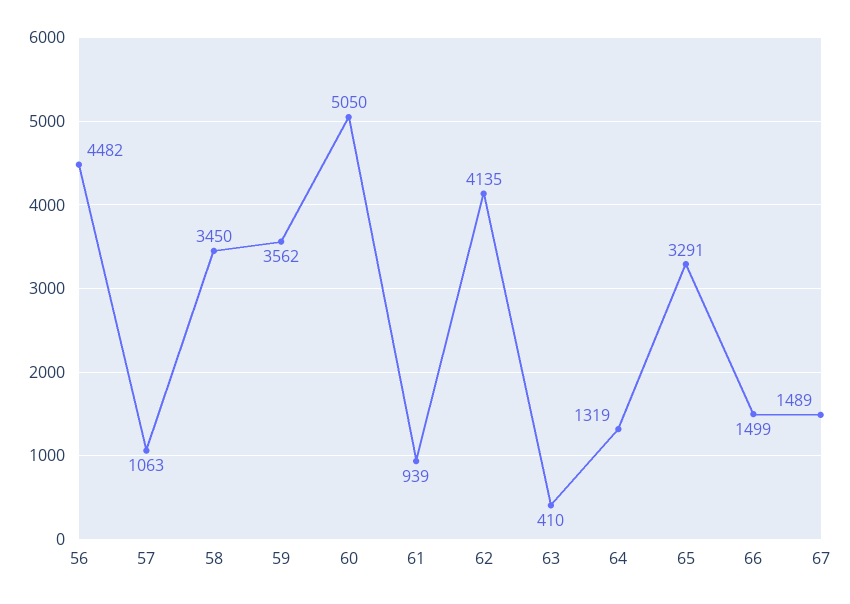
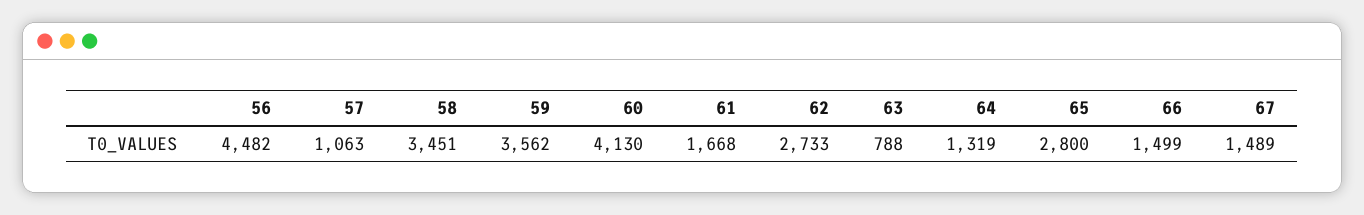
  {
    "56": 4482,
    "57": 1063,
-   "58": 3450,
+   "58": 3451,
    "59": 3562,
-   "60": 5050,
+   "60": 4130,
-   "61": 939,
+   "61": 1668,
-   "62": 4135,
+   "62": 2733,
-   "63": 410,
+   "63": 788,
    "64": 1319,
-   "65": 3291,
+   "65": 2800,
    "66": 1499,
    "67": 1489
  }

